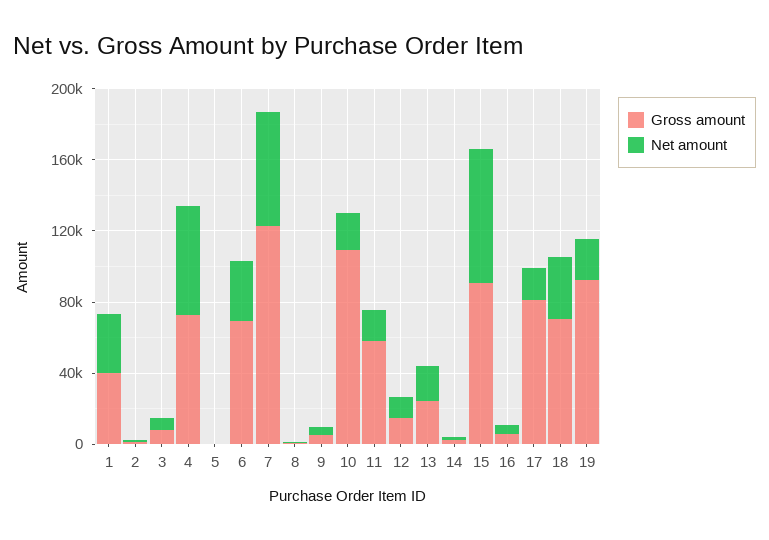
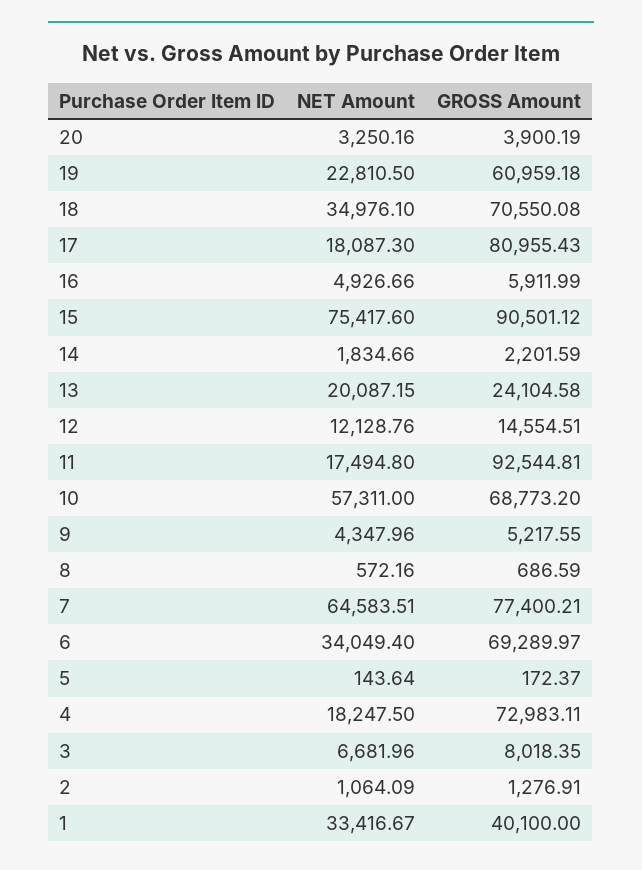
  {
    "Gross amount": {
      "1": 40100,
      "2": 1276.91,
      "3": 8018.35,
      "4": 72983.11,
      "5": 172.37,
      "6": 69289.97,
-     "7": 120000,
+     "7": 77400.21,
      "8": 686.59,
      "9": 5217.55,
-     "10": 110000,
+     "10": 68773.2,
-     "11": 60000,
+     "11": 92544.81,
      "12": 14554.51,
      "13": 24104.58,
      "14": 2201.59,
      "15": 90501.12,
      "16": 5911.99,
      "17": 80955.43,
      "18": 70550.08,
-     "19": 90000
+     "19": 60959.18,
+     "20": 3900.19
    },
    "Net amount": {
      "1": 33416.67,
      "2": 1064.09,
      "3": 6681.96,
-     "4": 60000,
+     "4": 18247.5,
      "5": 143.64,
      "6": 34049.4,
      "7": 64583.51,
      "8": 572.16,
      "9": 4347.96,
-     "10": 20000,
+     "10": 57311,
      "11": 17494.8,
      "12": 12128.76,
      "13": 20087.15,
      "14": 1834.66,
      "15": 75417.6,
      "16": 4926.66,
      "17": 18087.3,
      "18": 34976.1,
-     "19": 22810.5
+     "19": 22810.5,
+     "20": 3250.16
    }
  }

